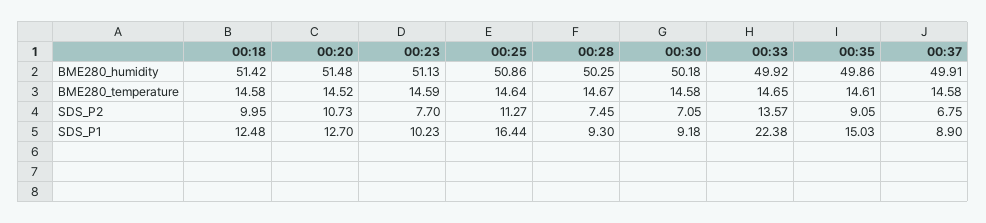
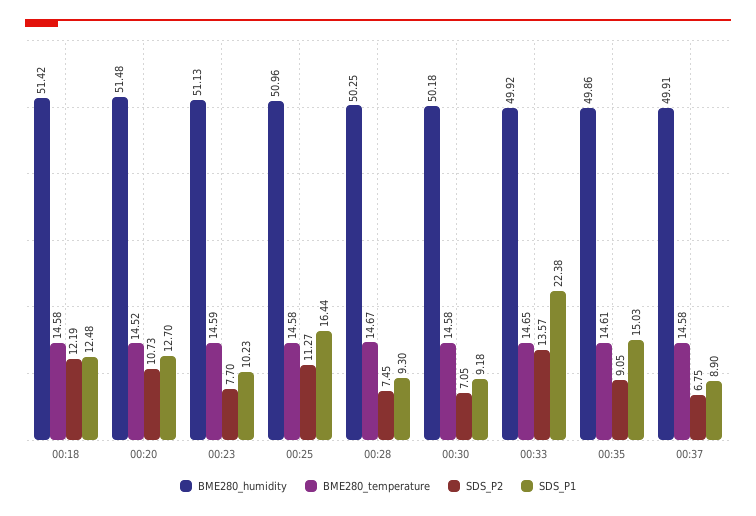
  {
    "BME280_humidity": {
      "00:18": 51.42,
      "00:20": 51.48,
      "00:23": 51.13,
-     "00:25": 50.86,
+     "00:25": 50.96,
      "00:28": 50.25,
      "00:30": 50.18,
      "00:33": 49.92,
      "00:35": 49.86,
      "00:37": 49.91
    },
    "BME280_temperature": {
      "00:18": 14.58,
      "00:20": 14.52,
      "00:23": 14.59,
-     "00:25": 14.64,
+     "00:25": 14.58,
      "00:28": 14.67,
      "00:30": 14.58,
      "00:33": 14.65,
      "00:35": 14.61,
      "00:37": 14.58
    },
    "SDS_P2": {
-     "00:18": 9.95,
+     "00:18": 12.19,
      "00:20": 10.73,
      "00:23": 7.7,
      "00:25": 11.27,
      "00:28": 7.45,
      "00:30": 7.05,
      "00:33": 13.57,
      "00:35": 9.05,
      "00:37": 6.75
    },
    "SDS_P1": {
      "00:18": 12.48,
      "00:20": 12.7,
      "00:23": 10.23,
      "00:25": 16.44,
      "00:28": 9.3,
      "00:30": 9.18,
      "00:33": 22.38,
      "00:35": 15.03,
      "00:37": 8.9
    }
  }

